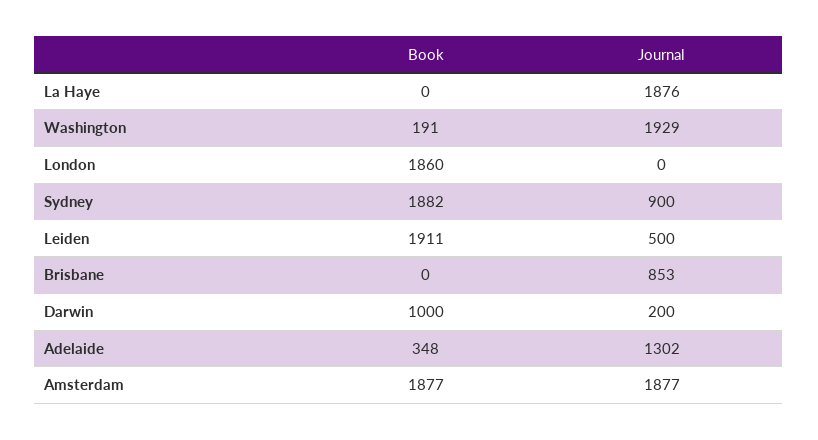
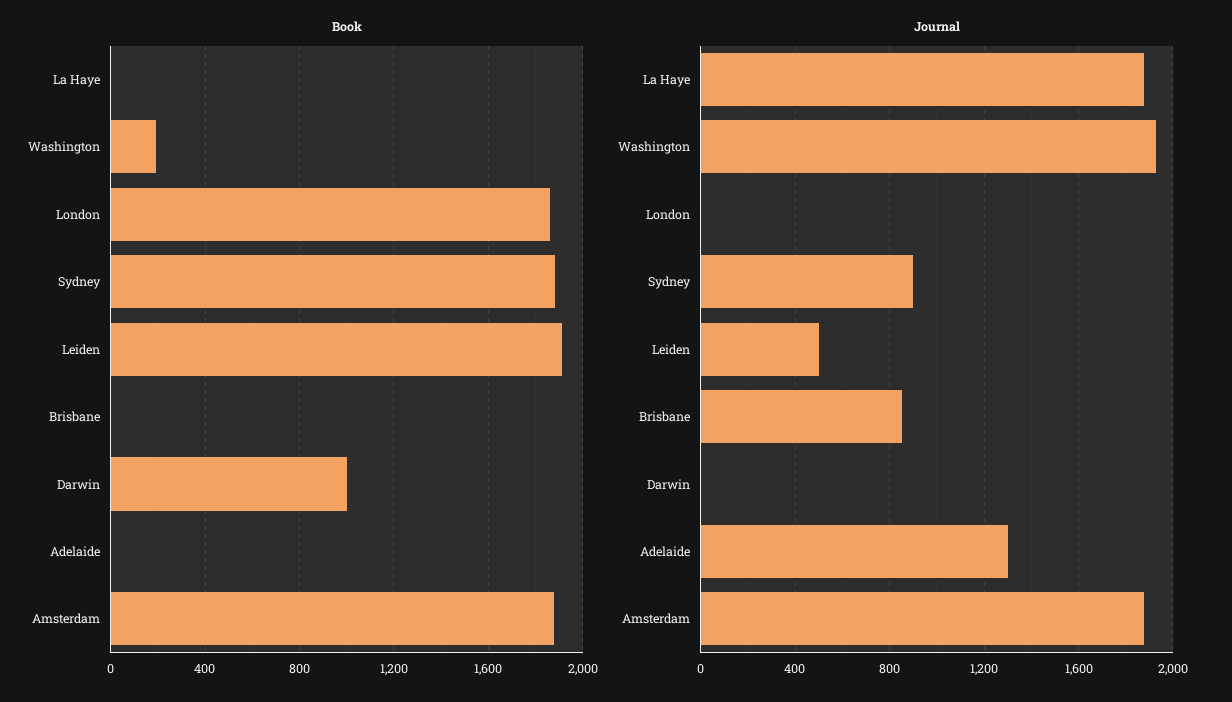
  {
    "Book": {
      "La Haye": 0,
      "Washington": 191,
      "London": 1860,
      "Sydney": 1882,
      "Leiden": 1911,
      "Brisbane": 0,
      "Darwin": 1000,
-     "Adelaide": 348,
+     "Adelaide": 0,
      "Amsterdam": 1877
    },
    "Journal": {
      "La Haye": 1876,
      "Washington": 1929,
      "London": 0,
      "Sydney": 900,
      "Leiden": 500,
      "Brisbane": 853,
-     "Darwin": 200,
+     "Darwin": 0,
      "Adelaide": 1302,
      "Amsterdam": 1877
    }
  }

